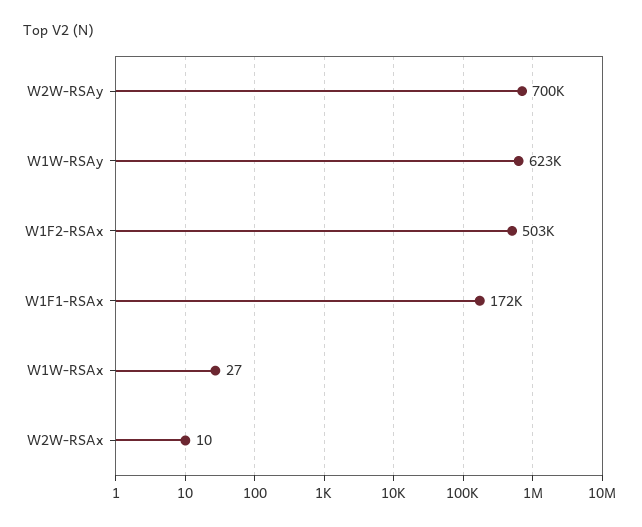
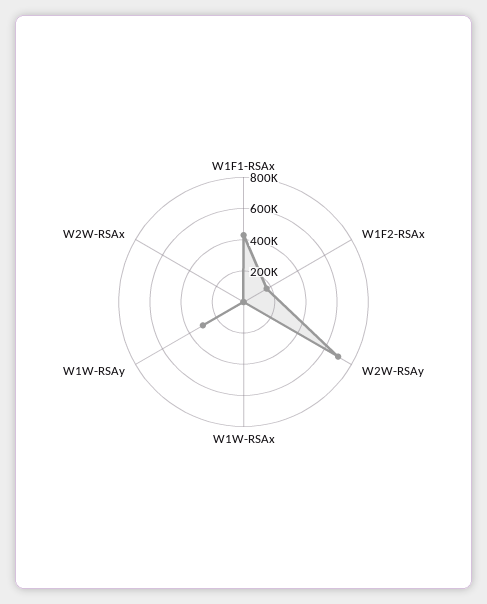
  {
    "W2W-RSAy": 700000,
-   "W1W-RSAy": 623000,
+   "W1W-RSAy": 300000,
-   "W1F2-RSAx": 503000,
+   "W1F2-RSAx": 200000,
-   "W1F1-RSAx": 172000,
+   "W1F1-RSAx": 400000,
    "W1W-RSAx": 27,
    "W2W-RSAx": 10
  }

